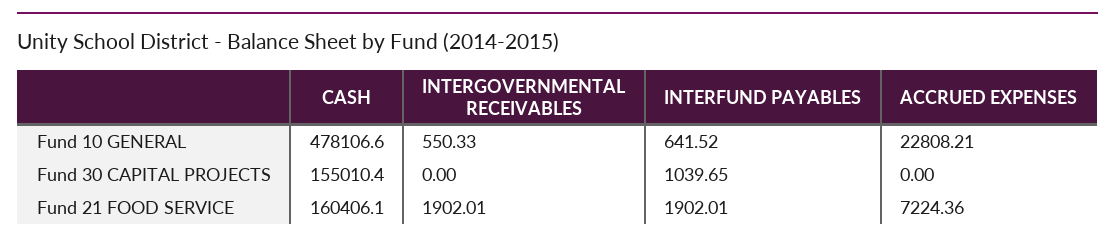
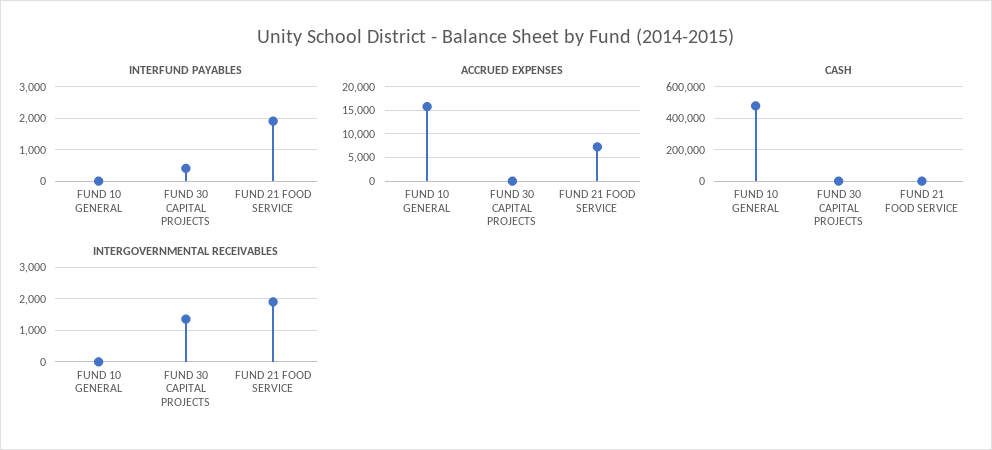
  {
    "CASH": {
      "Fund 10 GENERAL": 478106.6,
-     "Fund 30 CAPITAL PROJECTS": 155010.4,
+     "Fund 30 CAPITAL PROJECTS": 0,
-     "Fund 21 FOOD SERVICE": 160406.1
+     "Fund 21 FOOD SERVICE": 0
    },
    "INTERGOVERNMENTAL RECEIVABLES": {
-     "Fund 10 GENERAL": 550.33,
+     "Fund 10 GENERAL": 0,
-     "Fund 30 CAPITAL PROJECTS": 0,
+     "Fund 30 CAPITAL PROJECTS": 1400,
      "Fund 21 FOOD SERVICE": 1902.01
    },
    "INTERFUND PAYABLES": {
-     "Fund 10 GENERAL": 641.52,
+     "Fund 10 GENERAL": 0,
-     "Fund 30 CAPITAL PROJECTS": 1039.65,
+     "Fund 30 CAPITAL PROJECTS": 400,
      "Fund 21 FOOD SERVICE": 1902.01
    },
    "ACCRUED EXPENSES": {
-     "Fund 10 GENERAL": 22808.21,
+     "Fund 10 GENERAL": 15000,
      "Fund 30 CAPITAL PROJECTS": 0,
      "Fund 21 FOOD SERVICE": 7224.36
    }
  }

